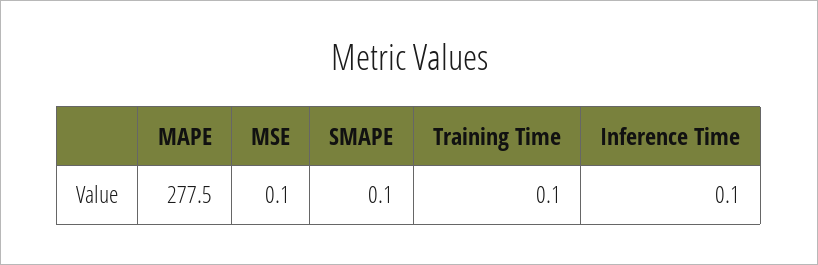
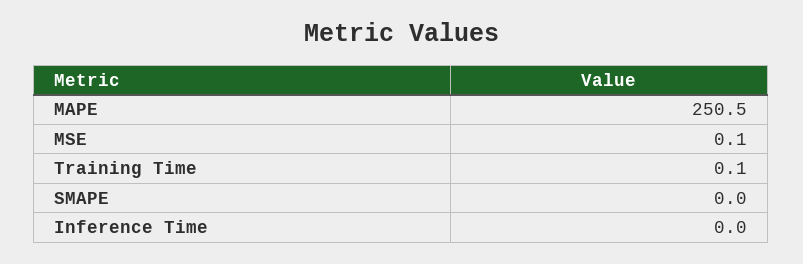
  {
-   "MAPE": 277.5,
+   "MAPE": 250.5,
    "MSE": 0.1,
-   "SMAPE": 0.1,
+   "SMAPE": 0,
    "Training Time": 0.1,
-   "Inference Time": 0.1
+   "Inference Time": 0
  }

